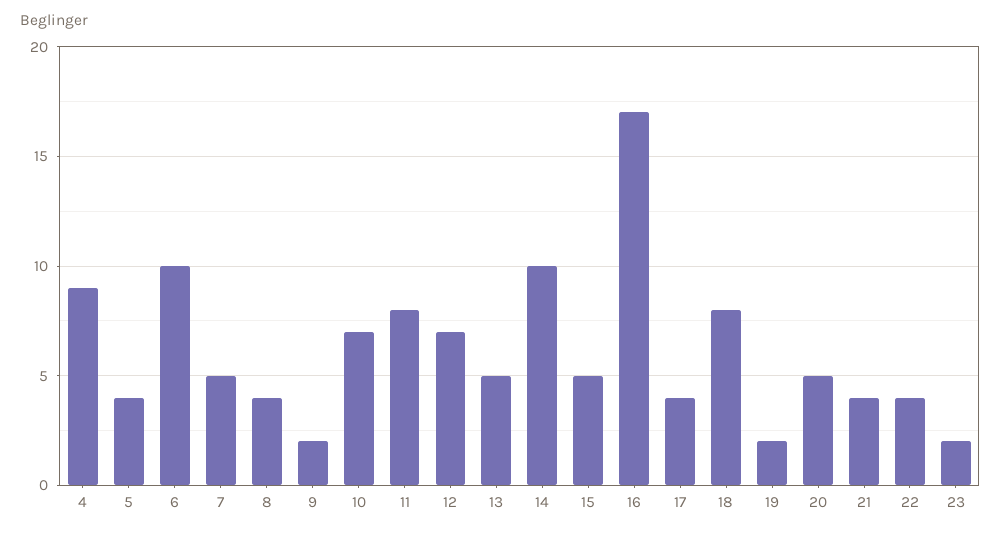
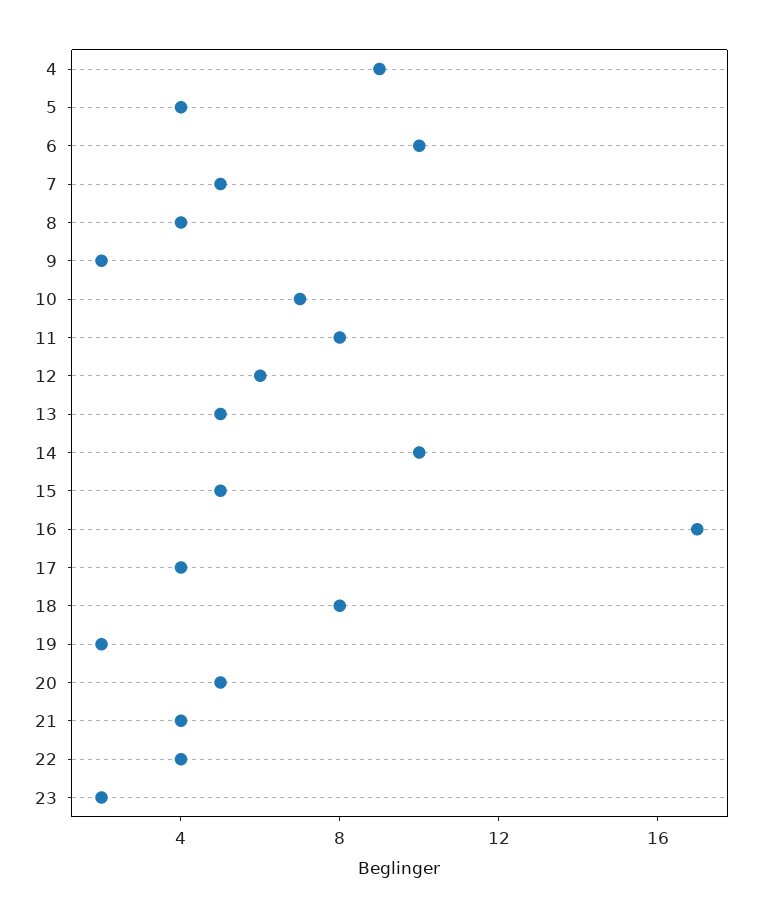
  {
    "4": 9,
    "5": 4,
    "6": 10,
    "7": 5,
    "8": 4,
    "9": 2,
    "10": 7,
    "11": 8,
-   "12": 7,
+   "12": 6,
    "13": 5,
    "14": 10,
    "15": 5,
    "16": 17,
    "17": 4,
    "18": 8,
    "19": 2,
    "20": 5,
    "21": 4,
    "22": 4,
    "23": 2
  }

